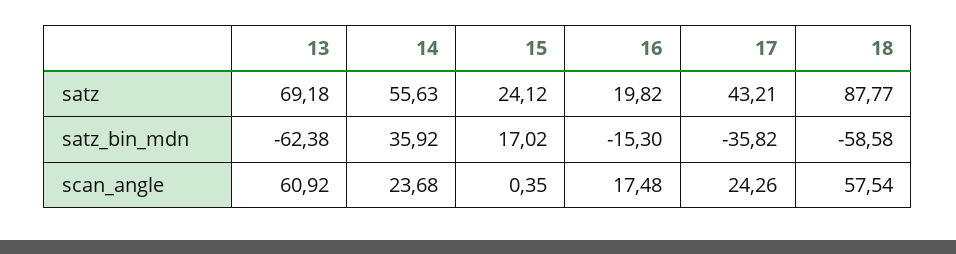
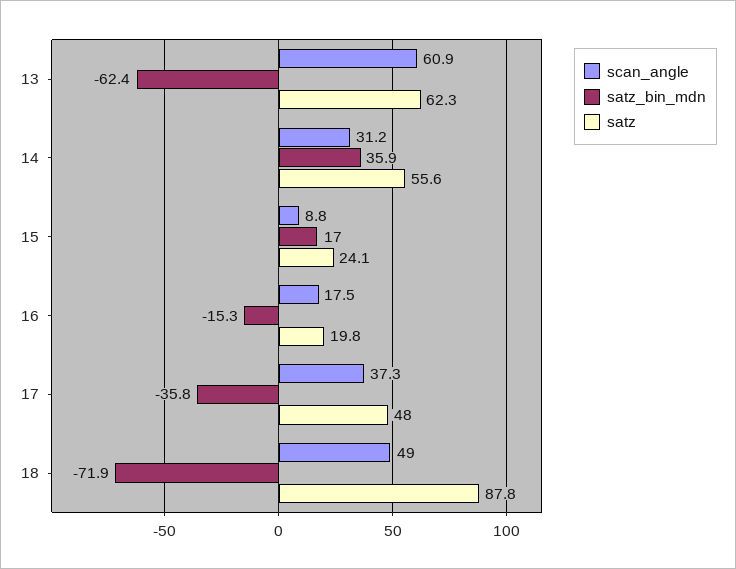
  {
    "satz": {
-     "13": 69.18,
+     "13": 62.3,
      "14": 55.63,
      "15": 24.12,
      "16": 19.82,
-     "17": 43.21,
+     "17": 48,
      "18": 87.77
    },
    "satz_bin_mdn": {
      "13": -62.38,
      "14": 35.92,
      "15": 17.02,
      "16": -15.3,
      "17": -35.82,
-     "18": -58.58
+     "18": -71.9
    },
    "scan_angle": {
      "13": 60.92,
-     "14": 23.68,
+     "14": 31.2,
-     "15": 0.35,
+     "15": 8.8,
      "16": 17.48,
-     "17": 24.26,
+     "17": 37.3,
-     "18": 57.54
+     "18": 49
    }
  }

